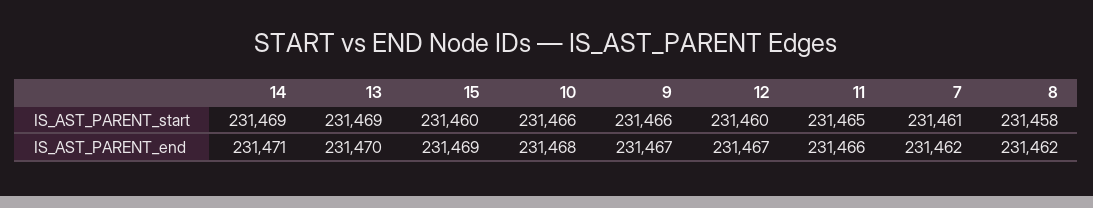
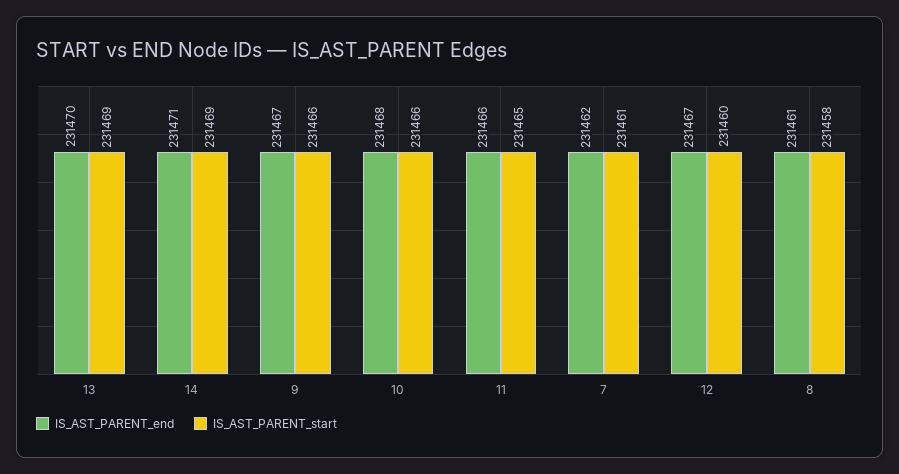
  {
    "IS_AST_PARENT_start": {
      "14": 231469,
      "13": 231469,
-     "15": 231460,
      "10": 231466,
      "9": 231466,
      "12": 231460,
      "11": 231465,
      "7": 231461,
      "8": 231458
    },
    "IS_AST_PARENT_end": {
      "14": 231471,
      "13": 231470,
-     "15": 231469,
      "10": 231468,
      "9": 231467,
      "12": 231467,
      "11": 231466,
      "7": 231462,
-     "8": 231462
+     "8": 231461
    }
  }

